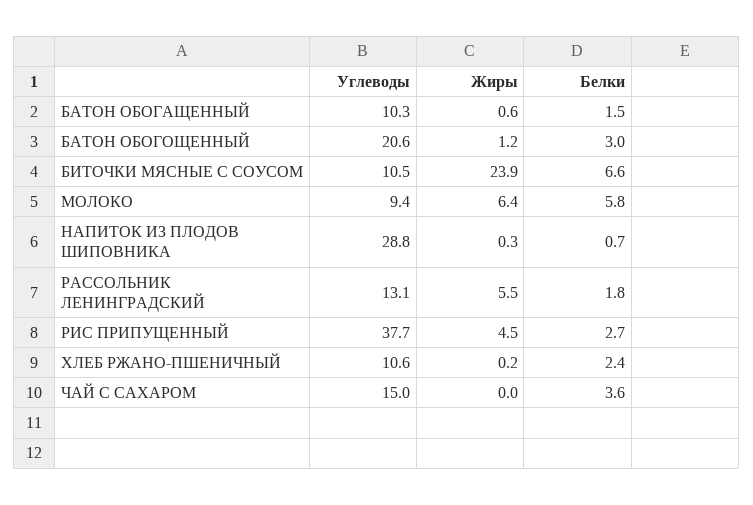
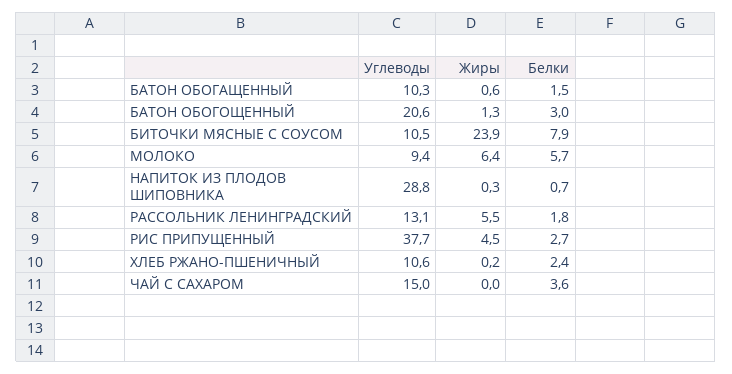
  {
    "Углеводы": {
      "БАТОН ОБОГАЩЕННЫЙ": 10.3,
      "БАТОН ОБОГОЩЕННЫЙ": 20.6,
      "БИТОЧКИ МЯСНЫЕ С СОУСОМ": 10.5,
      "МОЛОКО": 9.4,
      "НАПИТОК ИЗ ПЛОДОВ ШИПОВНИКА": 28.8,
      "РАССОЛЬНИК ЛЕНИНГРАДСКИЙ": 13.1,
      "РИС ПРИПУЩЕННЫЙ": 37.7,
      "ХЛЕБ РЖАНО-ПШЕНИЧНЫЙ": 10.6,
      "ЧАЙ С САХАРОМ": 15
    },
    "Жиры": {
      "БАТОН ОБОГАЩЕННЫЙ": 0.6,
-     "БАТОН ОБОГОЩЕННЫЙ": 1.2,
+     "БАТОН ОБОГОЩЕННЫЙ": 1.3,
      "БИТОЧКИ МЯСНЫЕ С СОУСОМ": 23.9,
      "МОЛОКО": 6.4,
      "НАПИТОК ИЗ ПЛОДОВ ШИПОВНИКА": 0.3,
      "РАССОЛЬНИК ЛЕНИНГРАДСКИЙ": 5.5,
      "РИС ПРИПУЩЕННЫЙ": 4.5,
      "ХЛЕБ РЖАНО-ПШЕНИЧНЫЙ": 0.2,
      "ЧАЙ С САХАРОМ": 0
    },
    "Белки": {
      "БАТОН ОБОГАЩЕННЫЙ": 1.5,
      "БАТОН ОБОГОЩЕННЫЙ": 3,
-     "БИТОЧКИ МЯСНЫЕ С СОУСОМ": 6.6,
+     "БИТОЧКИ МЯСНЫЕ С СОУСОМ": 7.9,
-     "МОЛОКО": 5.8,
+     "МОЛОКО": 5.7,
      "НАПИТОК ИЗ ПЛОДОВ ШИПОВНИКА": 0.7,
      "РАССОЛЬНИК ЛЕНИНГРАДСКИЙ": 1.8,
      "РИС ПРИПУЩЕННЫЙ": 2.7,
      "ХЛЕБ РЖАНО-ПШЕНИЧНЫЙ": 2.4,
      "ЧАЙ С САХАРОМ": 3.6
    }
  }

